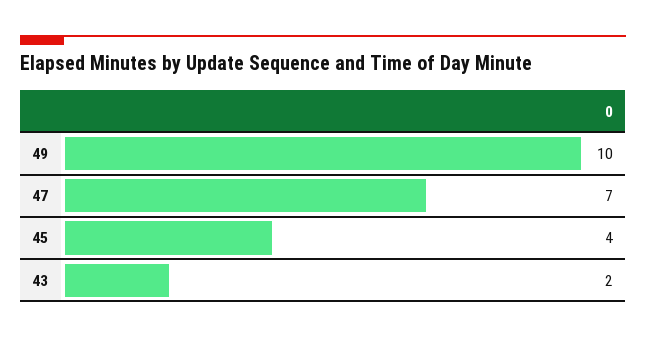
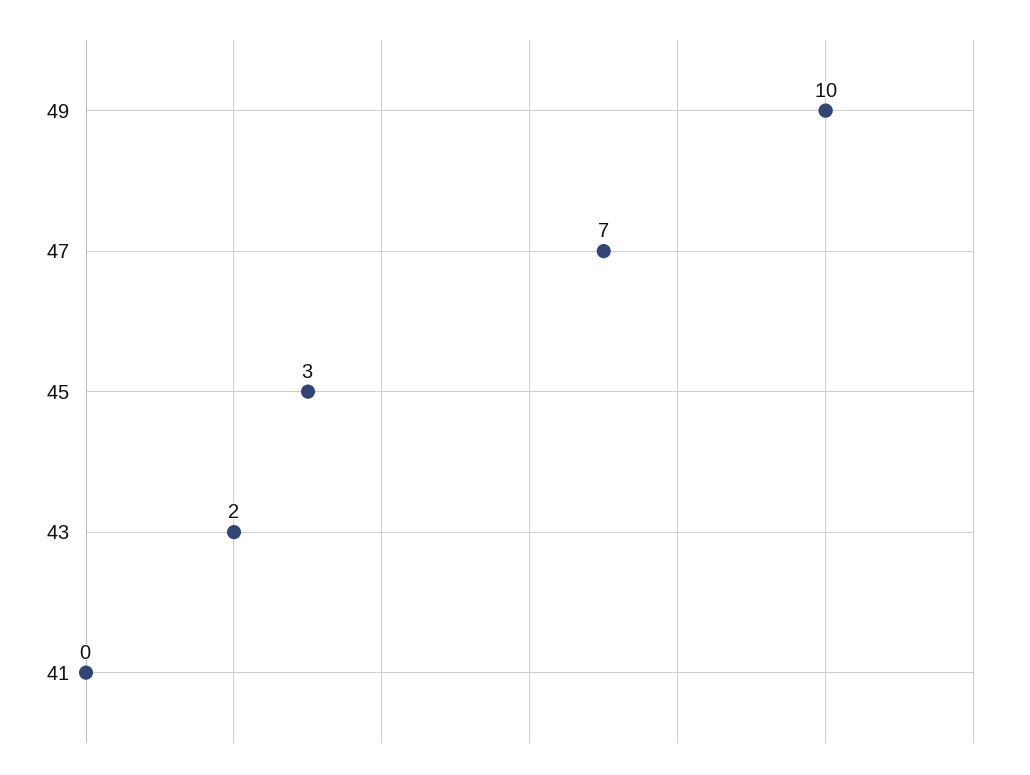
  {
    "49": 10,
    "47": 7,
-   "45": 4,
+   "45": 3,
-   "43": 2
+   "43": 2,
+   "41": 0
  }

